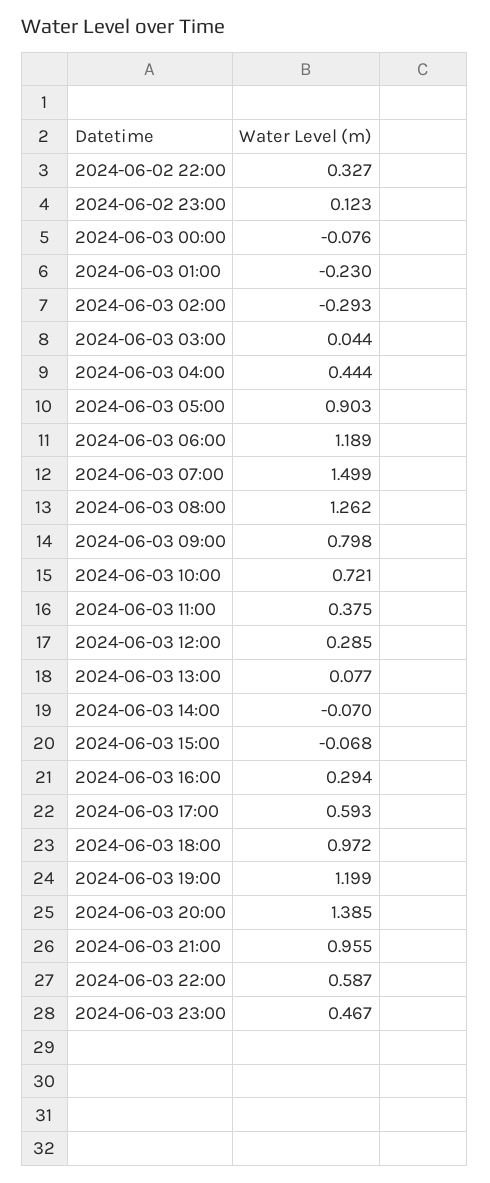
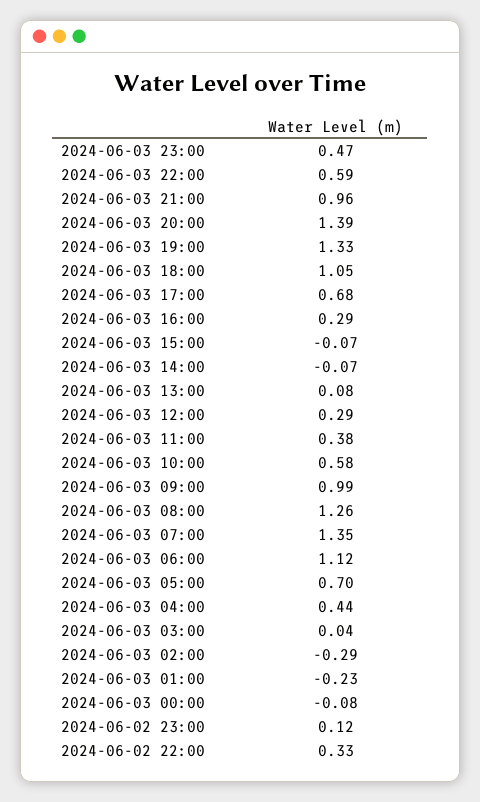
  {
    "2024-06-02 22:00": 0.327,
    "2024-06-02 23:00": 0.123,
    "2024-06-03 00:00": -0.076,
    "2024-06-03 01:00": -0.23,
    "2024-06-03 02:00": -0.293,
    "2024-06-03 03:00": 0.044,
    "2024-06-03 04:00": 0.444,
-   "2024-06-03 05:00": 0.903,
+   "2024-06-03 05:00": 0.7,
-   "2024-06-03 06:00": 1.189,
+   "2024-06-03 06:00": 1.12,
-   "2024-06-03 07:00": 1.499,
+   "2024-06-03 07:00": 1.35,
    "2024-06-03 08:00": 1.262,
-   "2024-06-03 09:00": 0.798,
+   "2024-06-03 09:00": 0.99,
-   "2024-06-03 10:00": 0.721,
+   "2024-06-03 10:00": 0.58,
    "2024-06-03 11:00": 0.375,
    "2024-06-03 12:00": 0.285,
    "2024-06-03 13:00": 0.077,
    "2024-06-03 14:00": -0.07,
    "2024-06-03 15:00": -0.068,
    "2024-06-03 16:00": 0.294,
-   "2024-06-03 17:00": 0.593,
+   "2024-06-03 17:00": 0.68,
-   "2024-06-03 18:00": 0.972,
+   "2024-06-03 18:00": 1.05,
-   "2024-06-03 19:00": 1.199,
+   "2024-06-03 19:00": 1.33,
    "2024-06-03 20:00": 1.385,
    "2024-06-03 21:00": 0.955,
    "2024-06-03 22:00": 0.587,
    "2024-06-03 23:00": 0.467
  }

